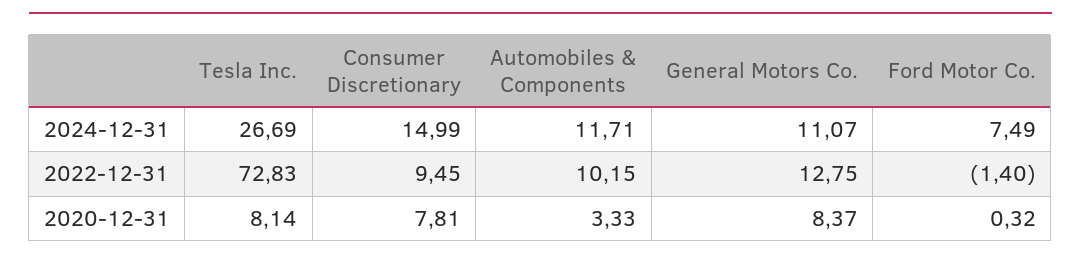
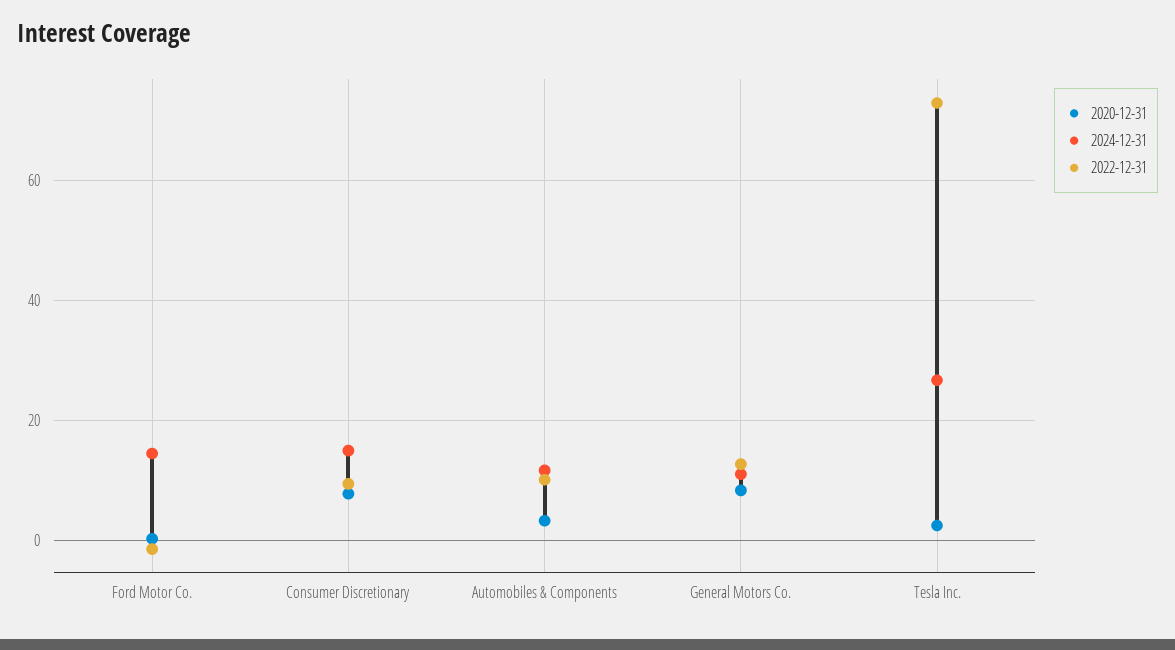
  {
    "2024-12-31": {
      "Tesla Inc.": 26.69,
      "Consumer Discretionary": 14.99,
      "Automobiles & Components": 11.71,
      "General Motors Co.": 11.07,
-     "Ford Motor Co.": 7.49
+     "Ford Motor Co.": 14
    },
    "2022-12-31": {
      "Tesla Inc.": 72.83,
      "Consumer Discretionary": 9.45,
      "Automobiles & Components": 10.15,
      "General Motors Co.": 12.75,
      "Ford Motor Co.": -1.4
    },
    "2020-12-31": {
-     "Tesla Inc.": 8.14,
+     "Tesla Inc.": 2,
      "Consumer Discretionary": 7.81,
      "Automobiles & Components": 3.33,
      "General Motors Co.": 8.37,
      "Ford Motor Co.": 0.32
    }
  }

